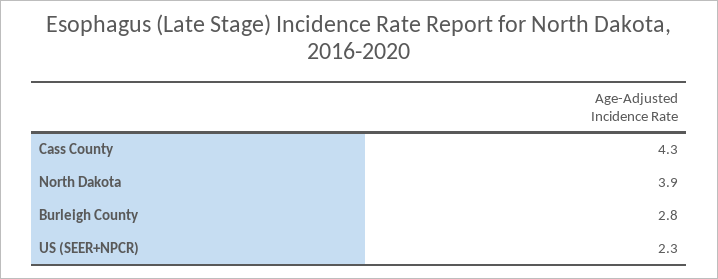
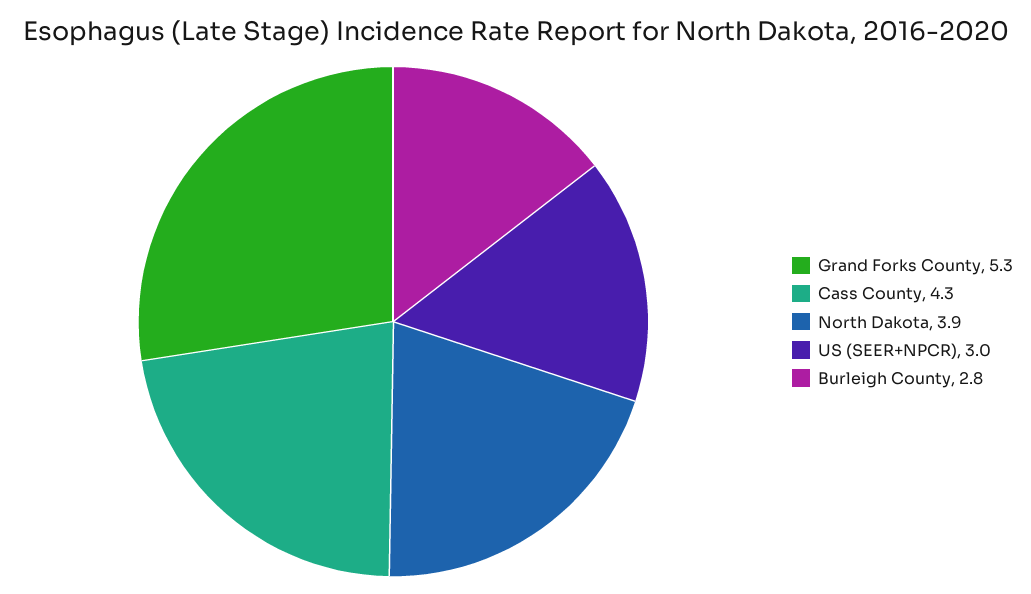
  {
    "Cass County": 4.3,
    "North Dakota": 3.9,
    "Burleigh County": 2.8,
-   "US (SEER+NPCR)": 2.3
+   "US (SEER+NPCR)": 3,
+   "Grand Forks County": 5.3
  }

